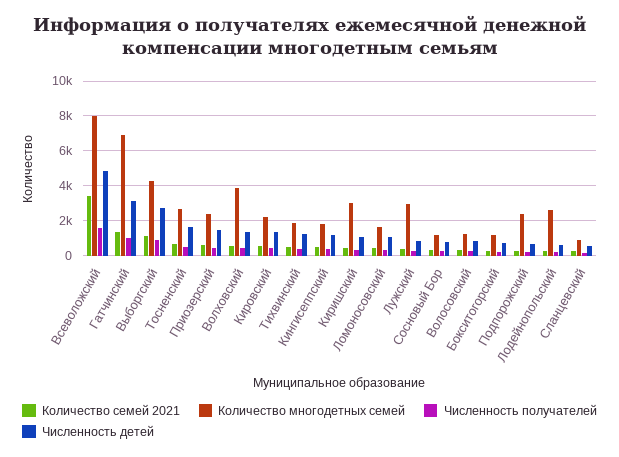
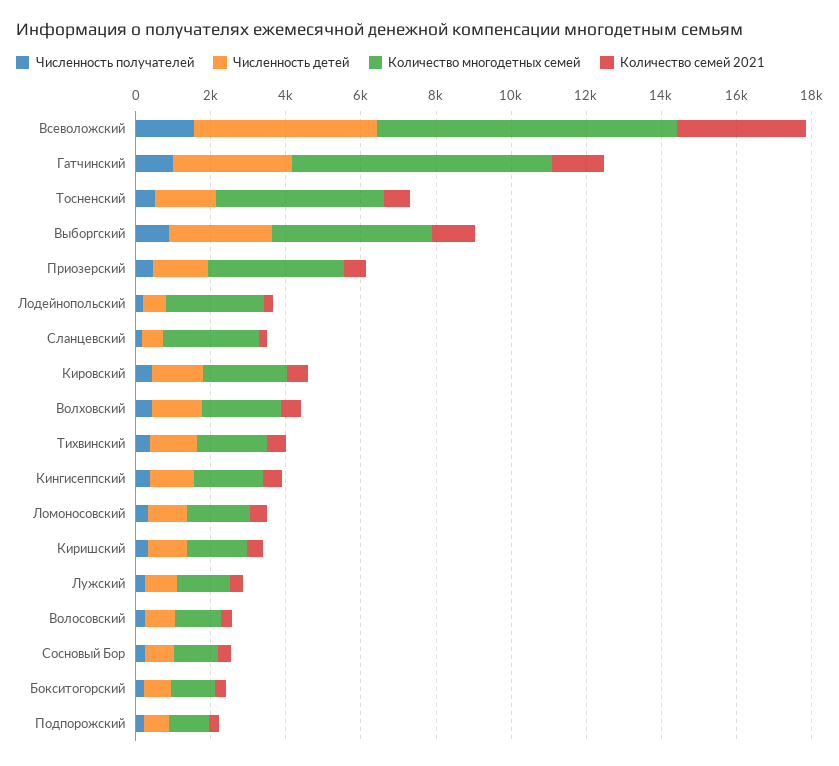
  {
    "Количество семей 2021": {
      "Всеволожский": 3500,
      "Гатчинский": 1500,
      "Выборгский": 1000,
      "Тосненский": 500,
      "Приозерский": 500,
      "Волховский": 500,
      "Кировский": 500,
      "Тихвинский": 500,
      "Кингисеппский": 500,
      "Киришский": 500,
      "Ломоносовский": 500,
      "Лужский": 500,
      "Сосновый Бор": 500,
      "Волосовский": 500,
      "Бокситогорский": 500,
      "Подпорожский": 500,
      "Лодейнопольский": 0,
      "Сланцевский": 0
    },
    "Количество многодетных семей": {
      "Всеволожский": 8000,
      "Гатчинский": 7000,
      "Выборгский": 4500,
-     "Тосненский": 2500,
+     "Тосненский": 4500,
-     "Приозерский": 2500,
+     "Приозерский": 3500,
-     "Волховский": 4000,
+     "Волховский": 2000,
      "Кировский": 2000,
      "Тихвинский": 2000,
      "Кингисеппский": 2000,
-     "Киришский": 3000,
+     "Киришский": 1500,
      "Ломоносовский": 1500,
-     "Лужский": 3000,
+     "Лужский": 1500,
      "Сосновый Бор": 1000,
      "Волосовский": 1000,
      "Бокситогорский": 1000,
-     "Подпорожский": 2500,
+     "Подпорожский": 1000,
      "Лодейнопольский": 2500,
-     "Сланцевский": 1000
+     "Сланцевский": 2500
    },
    "Численность получателей": {
      "Всеволожский": 1500,
      "Гатчинский": 1000,
      "Выборгский": 1000,
      "Тосненский": 500,
      "Приозерский": 500,
      "Волховский": 500,
      "Кировский": 500,
      "Тихвинский": 500,
      "Кингисеппский": 500,
      "Киришский": 500,
      "Ломоносовский": 500,
      "Лужский": 500,
      "Сосновый Бор": 0,
      "Волосовский": 0,
      "Бокситогорский": 0,
      "Подпорожский": 0,
      "Лодейнопольский": 0,
      "Сланцевский": 0
    },
    "Численность детей": {
      "Всеволожский": 5000,
      "Гатчинский": 3000,
      "Выборгский": 2500,
      "Тосненский": 1500,
      "Приозерский": 1500,
      "Волховский": 1500,
      "Кировский": 1500,
      "Тихвинский": 1000,
      "Кингисеппский": 1000,
      "Киришский": 1000,
      "Ломоносовский": 1000,
      "Лужский": 1000,
      "Сосновый Бор": 1000,
      "Волосовский": 1000,
      "Бокситогорский": 500,
      "Подпорожский": 500,
      "Лодейнопольский": 500,
      "Сланцевский": 500
    }
  }

